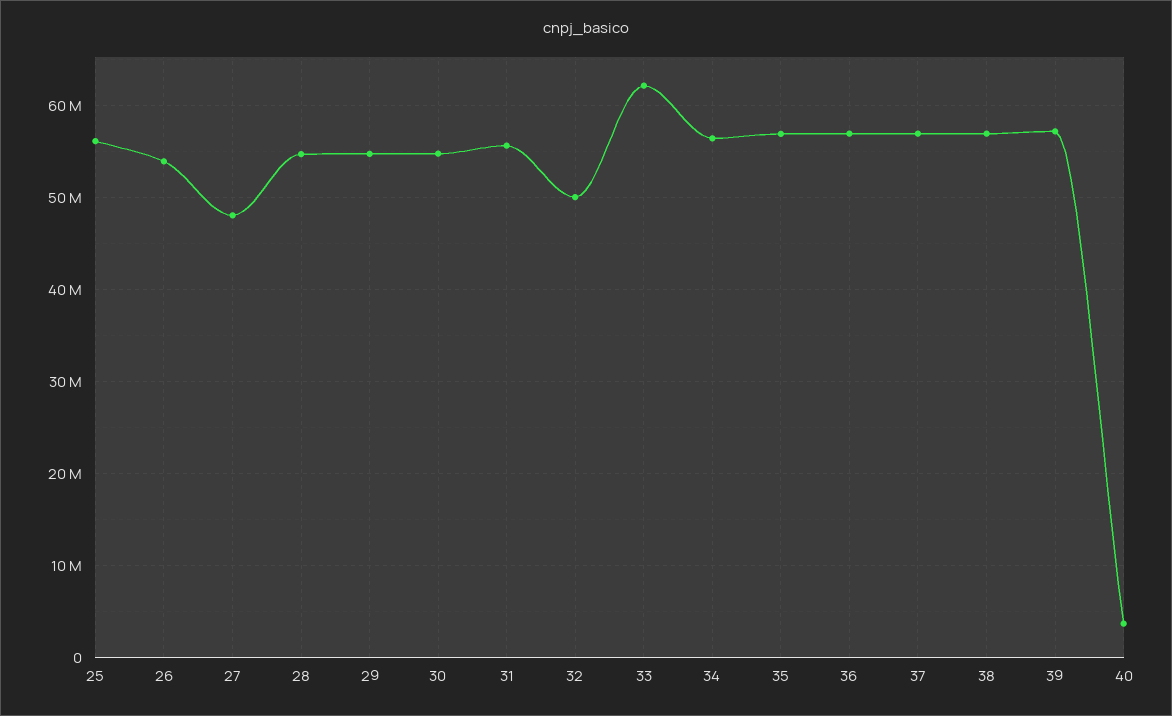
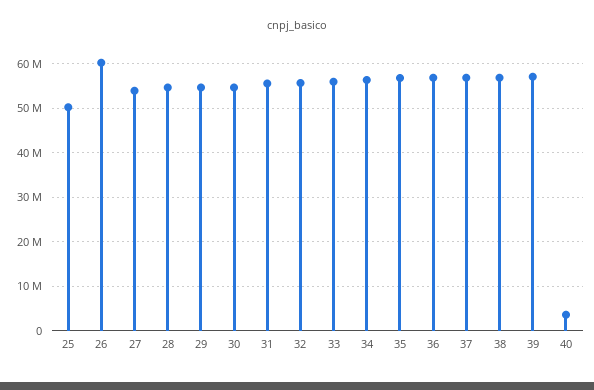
  {
-   "25": 56000000,
+   "25": 50000000,
-   "26": 54000000,
+   "26": 60000000,
-   "27": 48000000,
+   "27": 54000000,
    "28": 55000000,
    "29": 55000000,
    "30": 55000000,
    "31": 56000000,
-   "32": 50000000,
+   "32": 56000000,
-   "33": 62000000,
+   "33": 56000000,
    "34": 56000000,
    "35": 57000000,
    "36": 57000000,
    "37": 57000000,
    "38": 57000000,
    "39": 57000000,
    "40": 4000000
  }

